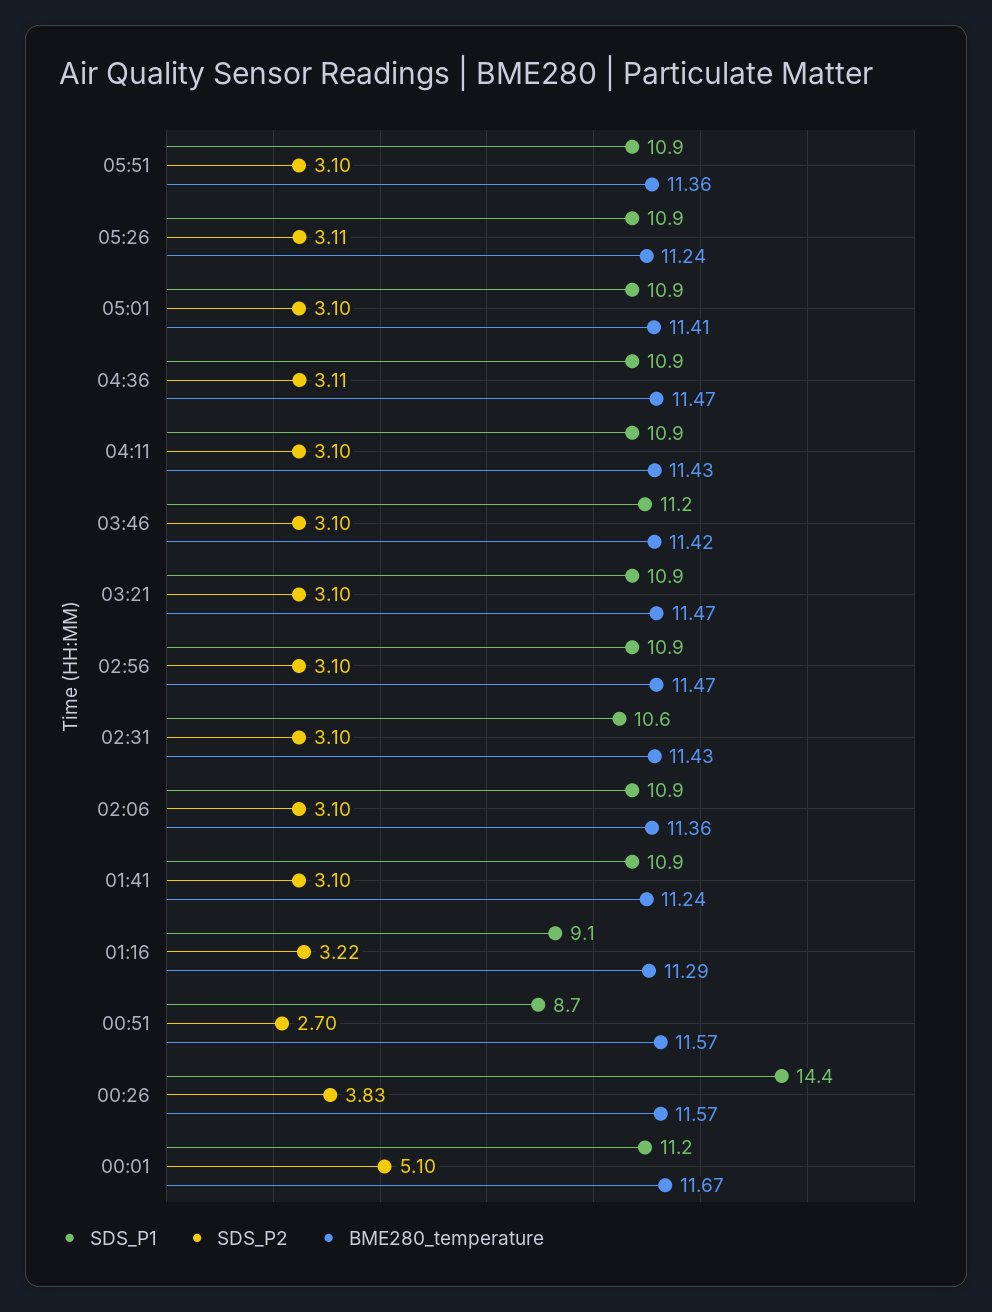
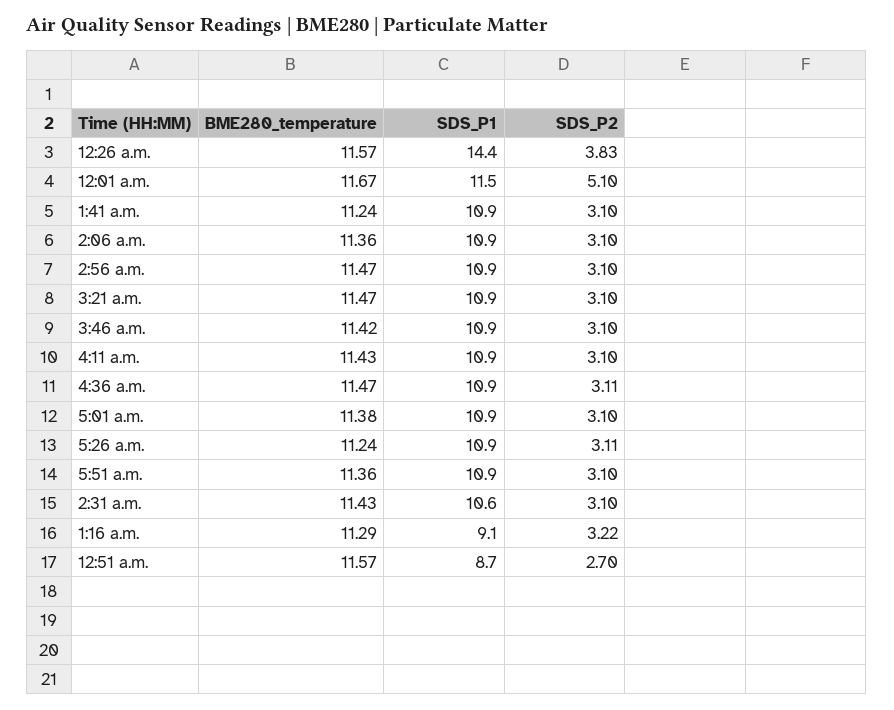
  {
    "SDS_P1": {
      "05:51": 10.9,
      "05:26": 10.9,
      "05:01": 10.9,
      "04:36": 10.9,
      "04:11": 10.9,
-     "03:46": 11.2,
+     "03:46": 10.9,
      "03:21": 10.9,
      "02:56": 10.9,
      "02:31": 10.6,
      "02:06": 10.9,
      "01:41": 10.9,
      "01:16": 9.1,
      "00:51": 8.7,
      "00:26": 14.4,
-     "00:01": 11.2
+     "00:01": 11.5
    },
    "SDS_P2": {
      "05:51": 3.1,
      "05:26": 3.11,
      "05:01": 3.1,
      "04:36": 3.11,
      "04:11": 3.1,
      "03:46": 3.1,
      "03:21": 3.1,
      "02:56": 3.1,
      "02:31": 3.1,
      "02:06": 3.1,
      "01:41": 3.1,
      "01:16": 3.22,
      "00:51": 2.7,
      "00:26": 3.83,
      "00:01": 5.1
    },
    "BME280_temperature": {
      "05:51": 11.36,
      "05:26": 11.24,
-     "05:01": 11.41,
+     "05:01": 11.38,
      "04:36": 11.47,
      "04:11": 11.43,
      "03:46": 11.42,
      "03:21": 11.47,
      "02:56": 11.47,
      "02:31": 11.43,
      "02:06": 11.36,
      "01:41": 11.24,
      "01:16": 11.29,
      "00:51": 11.57,
      "00:26": 11.57,
      "00:01": 11.67
    }
  }

